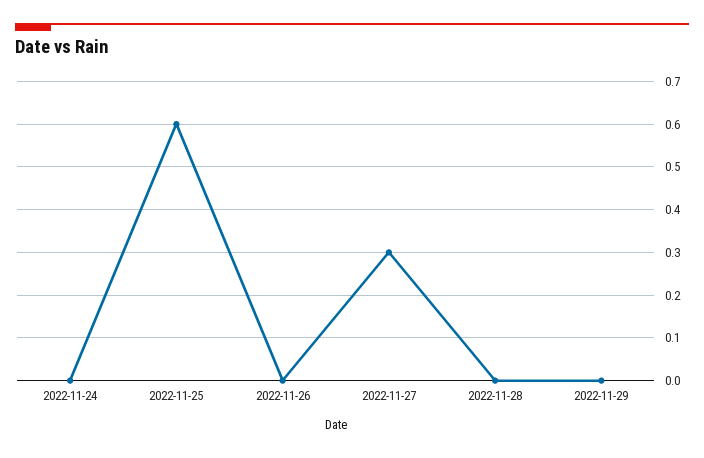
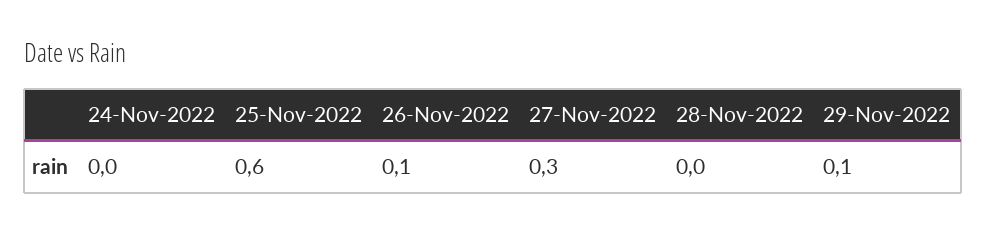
  {
    "2022-11-24": 0,
    "2022-11-25": 0.6,
-   "2022-11-26": 0,
+   "2022-11-26": 0.1,
    "2022-11-27": 0.3,
    "2022-11-28": 0,
-   "2022-11-29": 0
+   "2022-11-29": 0.1
  }

